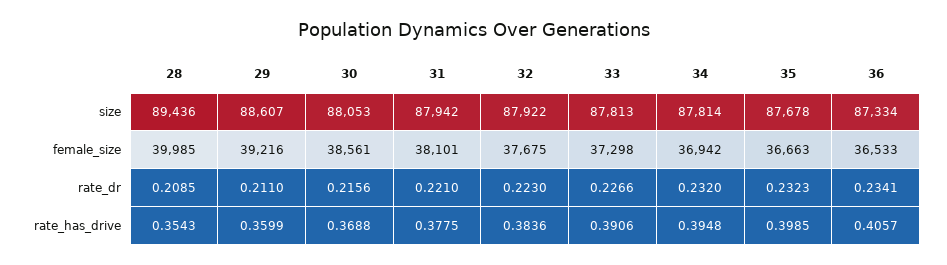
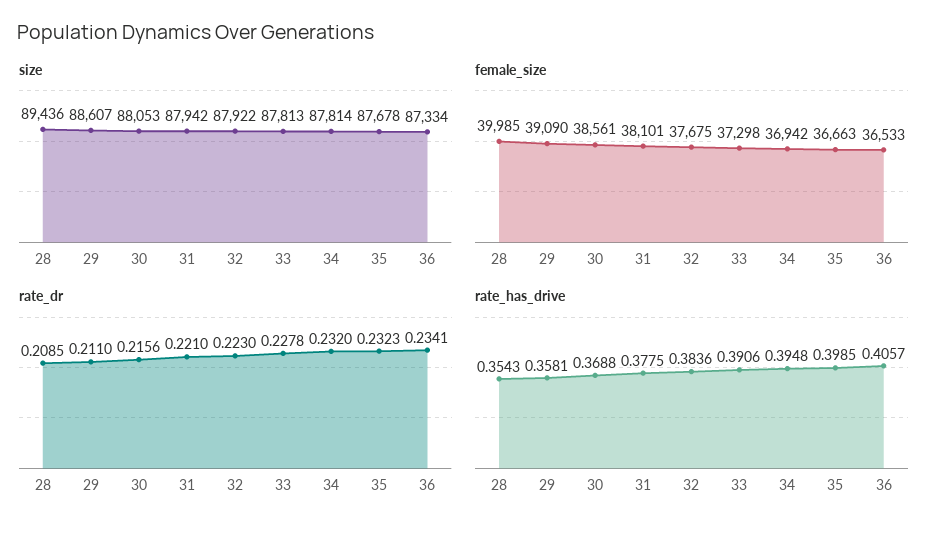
  {
    "size": {
      "28": 89436,
      "29": 88607,
      "30": 88053,
      "31": 87942,
      "32": 87922,
      "33": 87813,
      "34": 87814,
      "35": 87678,
      "36": 87334
    },
    "female_size": {
      "28": 39985,
-     "29": 39216,
+     "29": 39090,
      "30": 38561,
      "31": 38101,
      "32": 37675,
      "33": 37298,
      "34": 36942,
      "35": 36663,
      "36": 36533
    },
    "rate_dr": {
      "28": 0.2085,
      "29": 0.211,
      "30": 0.2156,
      "31": 0.221,
      "32": 0.223,
-     "33": 0.2266,
+     "33": 0.2278,
      "34": 0.232,
      "35": 0.2323,
      "36": 0.2341
    },
    "rate_has_drive": {
      "28": 0.3543,
-     "29": 0.3599,
+     "29": 0.3581,
      "30": 0.3688,
      "31": 0.3775,
      "32": 0.3836,
      "33": 0.3906,
      "34": 0.3948,
      "35": 0.3985,
      "36": 0.4057
    }
  }

